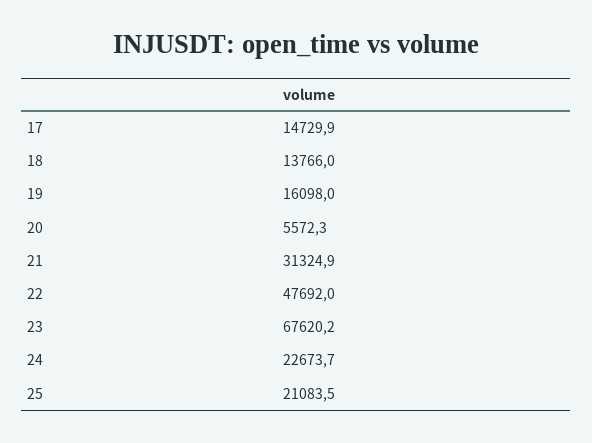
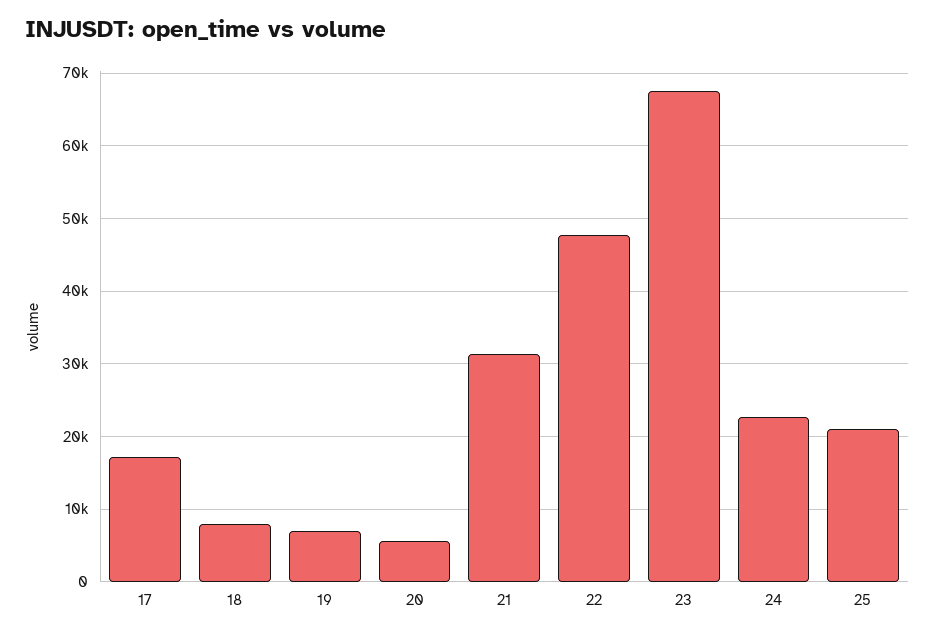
  {
-   "17": 14729.9,
+   "17": 17000,
-   "18": 13766,
+   "18": 8000,
-   "19": 16098,
+   "19": 7000,
    "20": 5572.3,
    "21": 31324.9,
    "22": 47692,
    "23": 67620.2,
    "24": 22673.7,
    "25": 21083.5
  }

